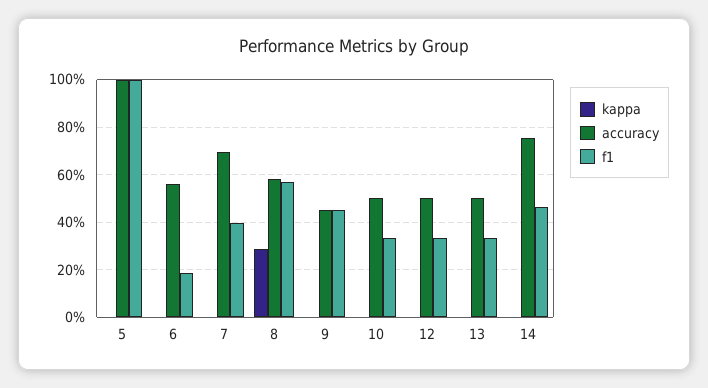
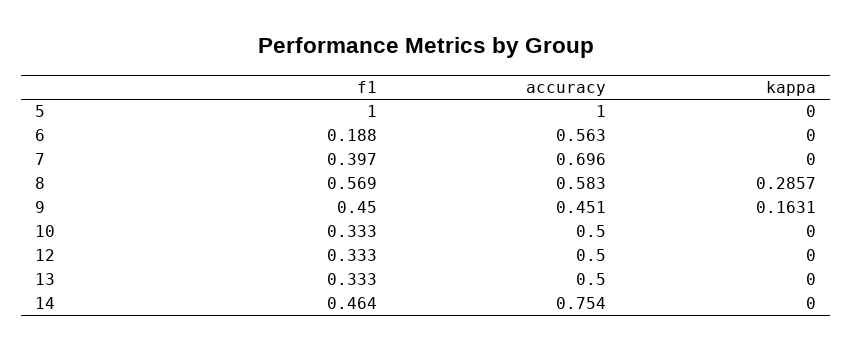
  {
    "kappa": {
      "5": 0,
      "6": 0,
      "7": 0,
      "8": 0.2857,
-     "9": 0,
+     "9": 0.1631,
      "10": 0,
      "12": 0,
      "13": 0,
      "14": 0
    },
    "accuracy": {
      "5": 1,
      "6": 0.563,
      "7": 0.696,
      "8": 0.583,
      "9": 0.451,
      "10": 0.5,
      "12": 0.5,
      "13": 0.5,
      "14": 0.754
    },
    "f1": {
      "5": 1,
      "6": 0.188,
      "7": 0.397,
      "8": 0.569,
      "9": 0.45,
      "10": 0.333,
      "12": 0.333,
      "13": 0.333,
      "14": 0.464
    }
  }

